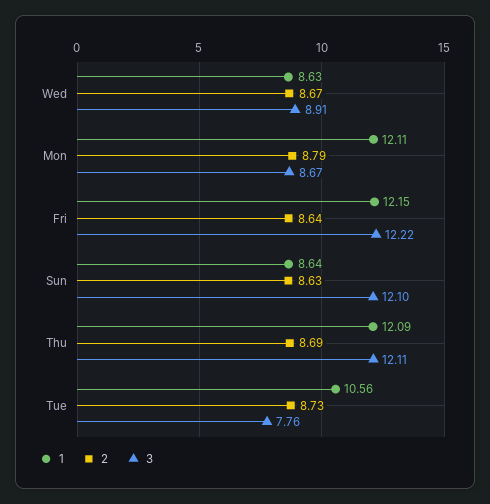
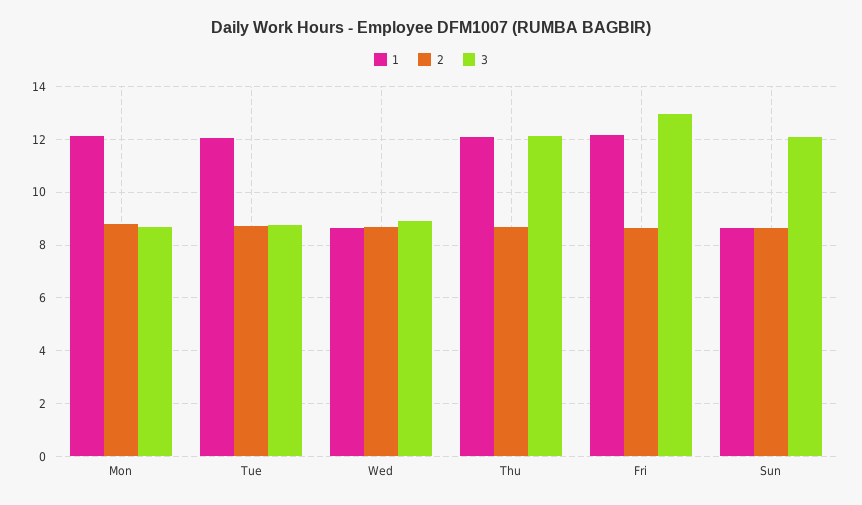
  {
    "1": {
      "Wed": 8.63,
      "Mon": 12.11,
      "Fri": 12.15,
      "Sun": 8.64,
      "Thu": 12.09,
-     "Tue": 10.56
+     "Tue": 12
    },
    "2": {
      "Wed": 8.67,
      "Mon": 8.79,
      "Fri": 8.64,
      "Sun": 8.63,
      "Thu": 8.69,
      "Tue": 8.73
    },
    "3": {
      "Wed": 8.91,
      "Mon": 8.67,
-     "Fri": 12.22,
+     "Fri": 13,
      "Sun": 12.1,
      "Thu": 12.11,
-     "Tue": 7.76
+     "Tue": 8.75
    }
  }

